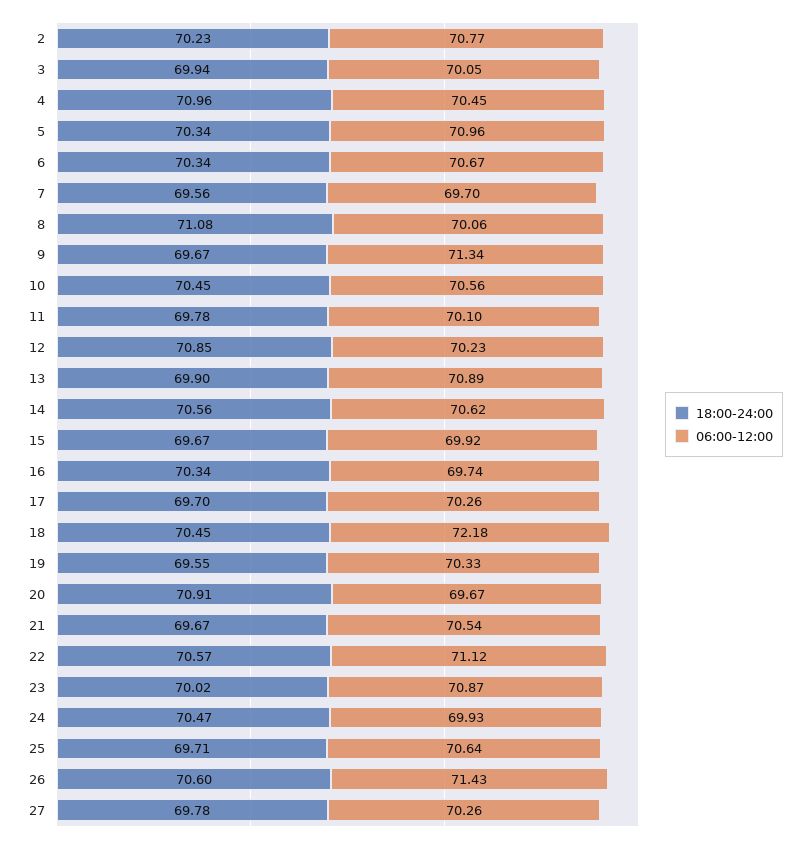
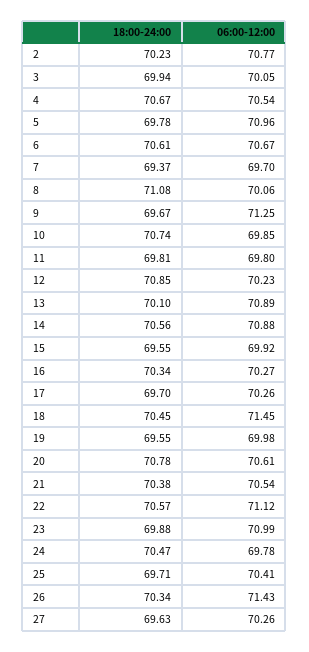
  {
    "18:00-24:00": {
      "2": 70.23,
      "3": 69.94,
-     "4": 70.96,
+     "4": 70.67,
-     "5": 70.34,
+     "5": 69.78,
-     "6": 70.34,
+     "6": 70.61,
-     "7": 69.56,
+     "7": 69.37,
      "8": 71.08,
      "9": 69.67,
-     "10": 70.45,
+     "10": 70.74,
-     "11": 69.78,
+     "11": 69.81,
      "12": 70.85,
-     "13": 69.9,
+     "13": 70.1,
      "14": 70.56,
-     "15": 69.67,
+     "15": 69.55,
      "16": 70.34,
      "17": 69.7,
      "18": 70.45,
      "19": 69.55,
-     "20": 70.91,
+     "20": 70.78,
-     "21": 69.67,
+     "21": 70.38,
      "22": 70.57,
-     "23": 70.02,
+     "23": 69.88,
      "24": 70.47,
      "25": 69.71,
-     "26": 70.6,
+     "26": 70.34,
-     "27": 69.78
+     "27": 69.63
    },
    "06:00-12:00": {
      "2": 70.77,
      "3": 70.05,
-     "4": 70.45,
+     "4": 70.54,
      "5": 70.96,
      "6": 70.67,
      "7": 69.7,
      "8": 70.06,
-     "9": 71.34,
+     "9": 71.25,
-     "10": 70.56,
+     "10": 69.85,
-     "11": 70.1,
+     "11": 69.8,
      "12": 70.23,
      "13": 70.89,
-     "14": 70.62,
+     "14": 70.88,
      "15": 69.92,
-     "16": 69.74,
+     "16": 70.27,
      "17": 70.26,
-     "18": 72.18,
+     "18": 71.45,
-     "19": 70.33,
+     "19": 69.98,
-     "20": 69.67,
+     "20": 70.61,
      "21": 70.54,
      "22": 71.12,
-     "23": 70.87,
+     "23": 70.99,
-     "24": 69.93,
+     "24": 69.78,
-     "25": 70.64,
+     "25": 70.41,
      "26": 71.43,
      "27": 70.26
    }
  }

